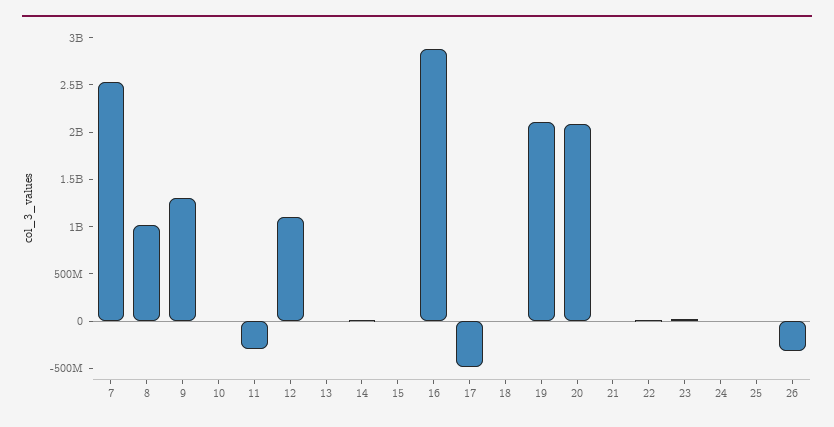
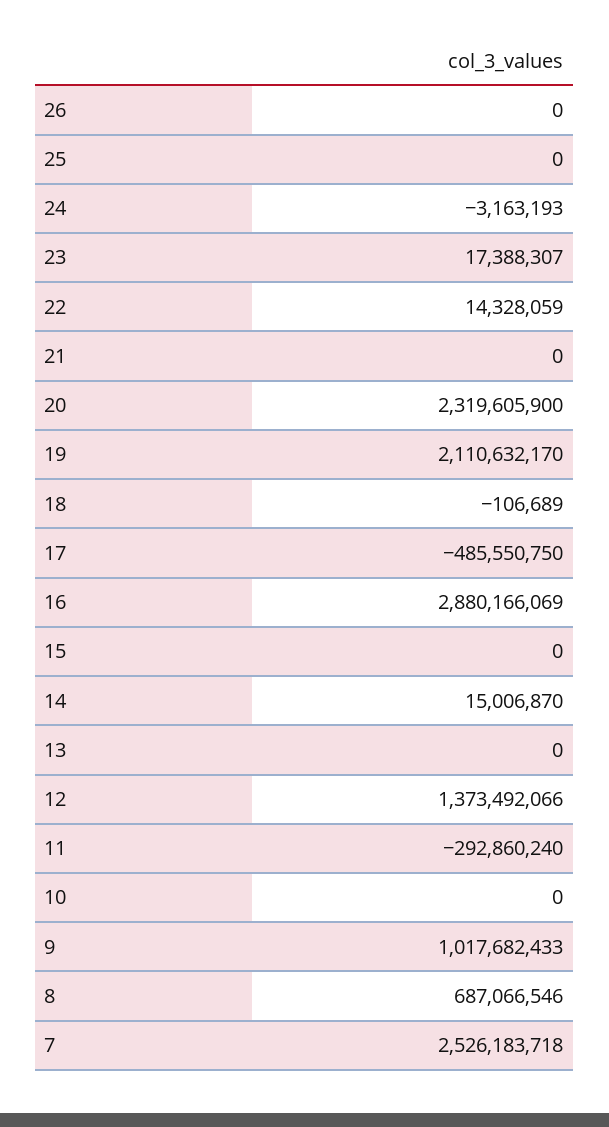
  {
    "7": 2526183718,
-   "8": 1000000000,
+   "8": 687066546,
-   "9": 1300000000,
+   "9": 1017682433,
    "10": 0,
    "11": -292860240,
-   "12": 1100000000,
+   "12": 1373492066,
    "13": 0,
    "14": 15006870,
    "15": 0,
    "16": 2880166069,
    "17": -485550750,
    "18": -106689,
    "19": 2110632170,
-   "20": 2100000000,
+   "20": 2319605900,
    "21": 0,
    "22": 14328059,
    "23": 17388307,
    "24": -3163193,
    "25": 0,
-   "26": -300000000
+   "26": 0
  }

